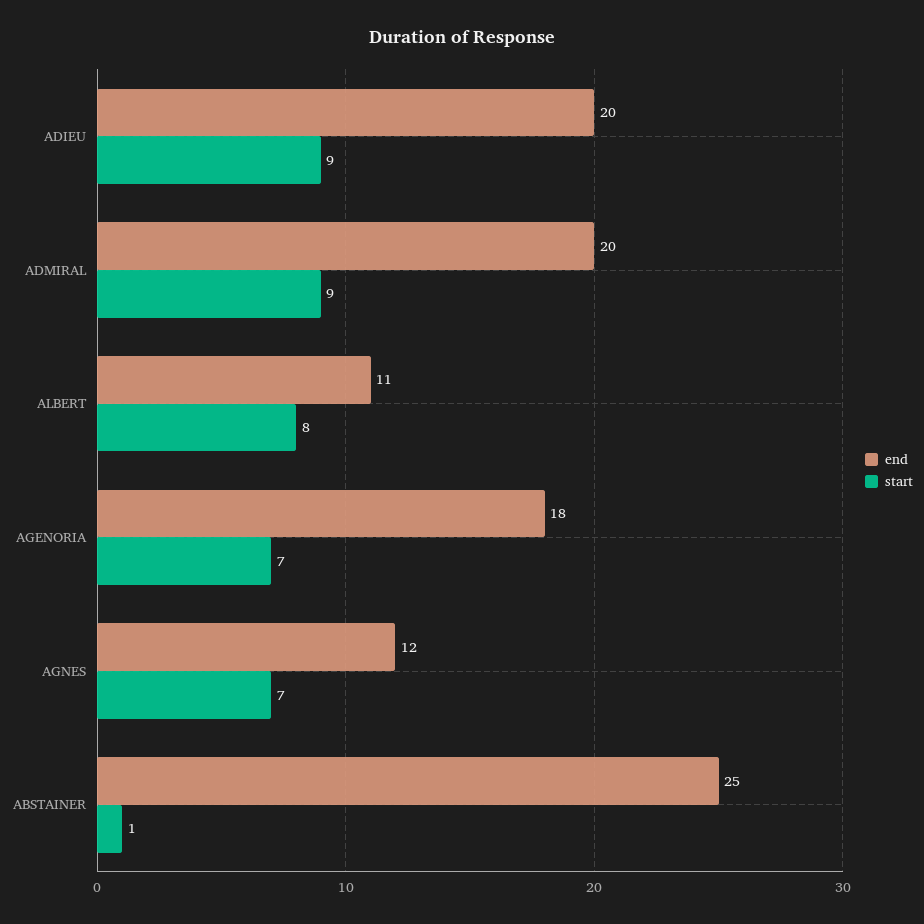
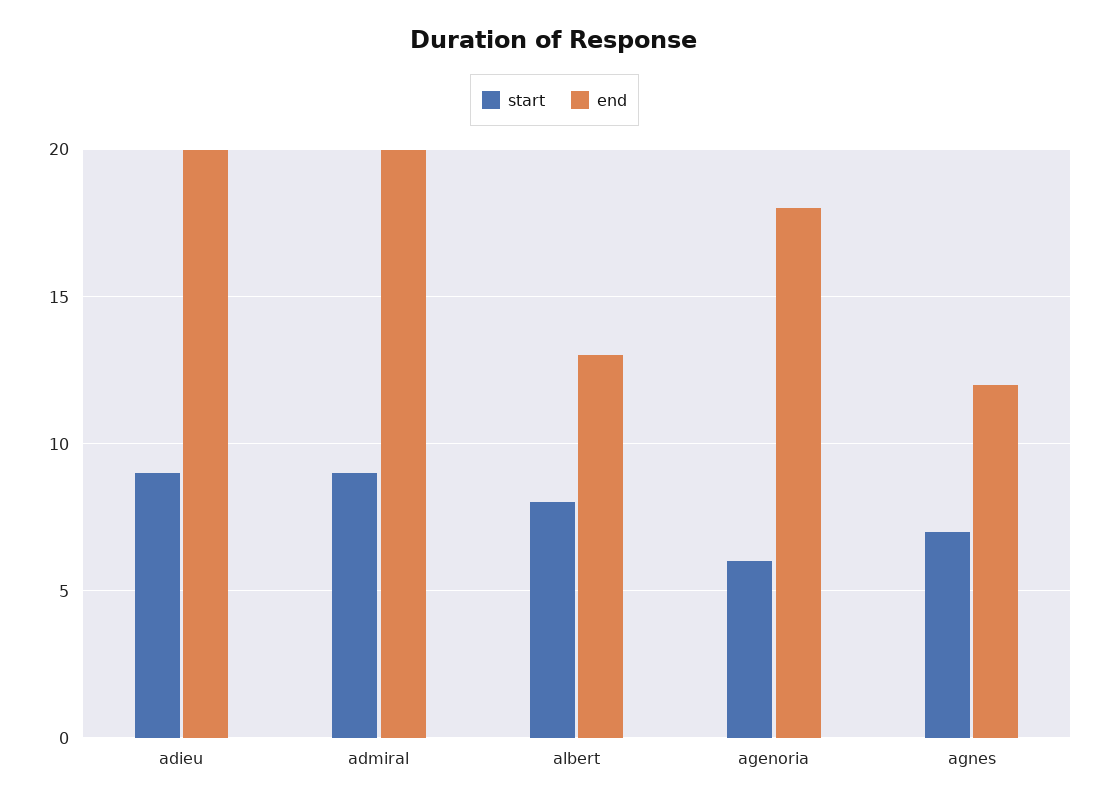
  {
    "end": {
      "ADIEU": 20,
      "ADMIRAL": 20,
-     "ALBERT": 11,
+     "ALBERT": 13,
      "AGENORIA": 18,
-     "AGNES": 12,
+     "AGNES": 12
-     "ABSTAINER": 25
    },
    "start": {
      "ADIEU": 9,
      "ADMIRAL": 9,
      "ALBERT": 8,
-     "AGENORIA": 7,
+     "AGENORIA": 6,
-     "AGNES": 7,
+     "AGNES": 7
-     "ABSTAINER": 1
    }
  }

